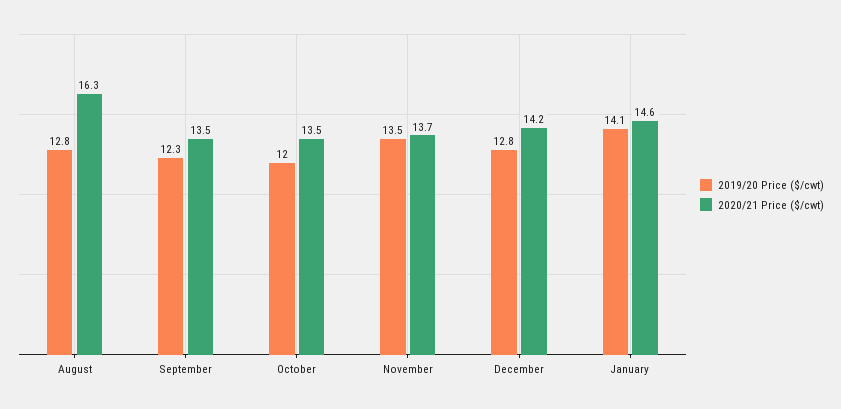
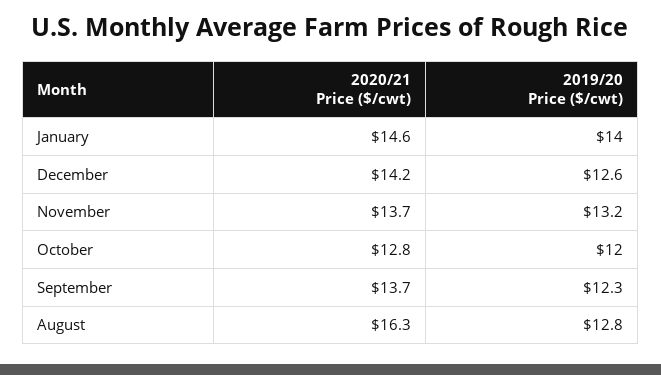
  {
    "2019/20 Price ($/cwt)": {
      "August": 12.8,
      "September": 12.3,
      "October": 12,
-     "November": 13.5,
+     "November": 13.2,
-     "December": 12.8,
+     "December": 12.6,
-     "January": 14.1
+     "January": 14
    },
    "2020/21 Price ($/cwt)": {
      "August": 16.3,
-     "September": 13.5,
+     "September": 13.7,
-     "October": 13.5,
+     "October": 12.8,
      "November": 13.7,
      "December": 14.2,
      "January": 14.6
    }
  }

